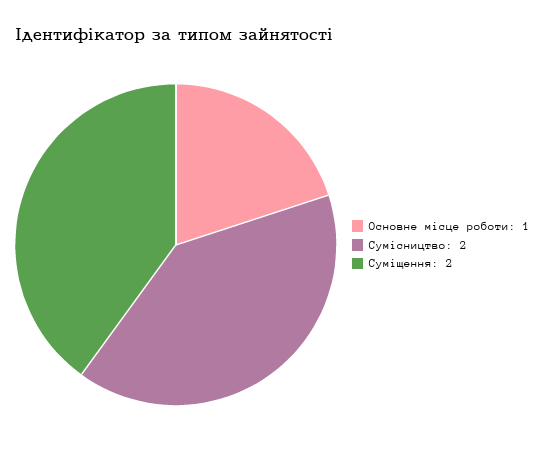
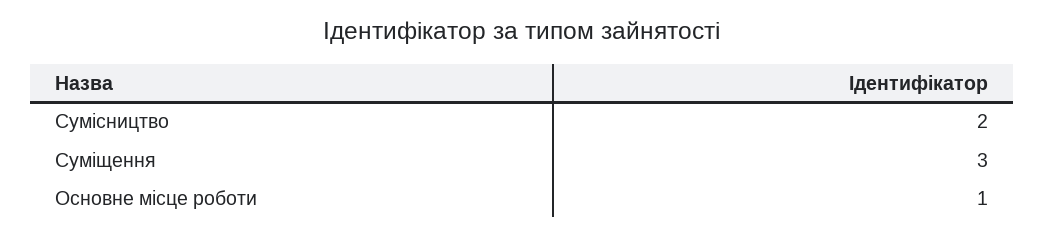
  {
    "Основне місце роботи": 1,
    "Сумісництво": 2,
-   "Суміщення": 2
+   "Суміщення": 3
  }

